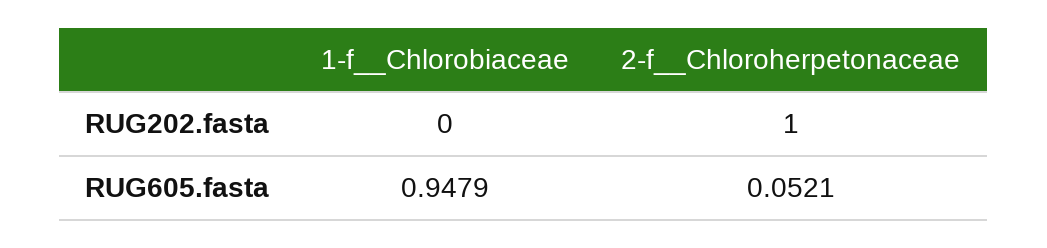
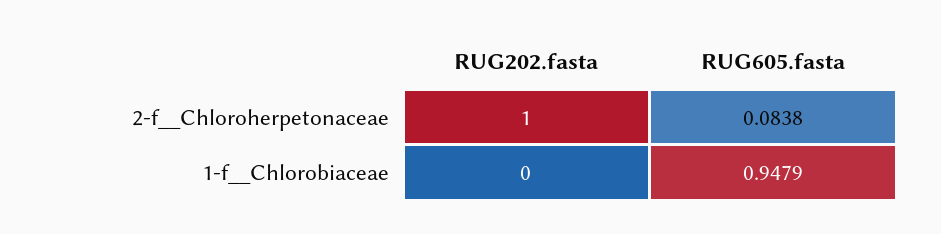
  {
    "1-f__Chlorobiaceae": {
      "RUG202.fasta": 0,
      "RUG605.fasta": 0.9479
    },
    "2-f__Chloroherpetonaceae": {
      "RUG202.fasta": 1,
-     "RUG605.fasta": 0.0521
+     "RUG605.fasta": 0.0838
    }
  }

